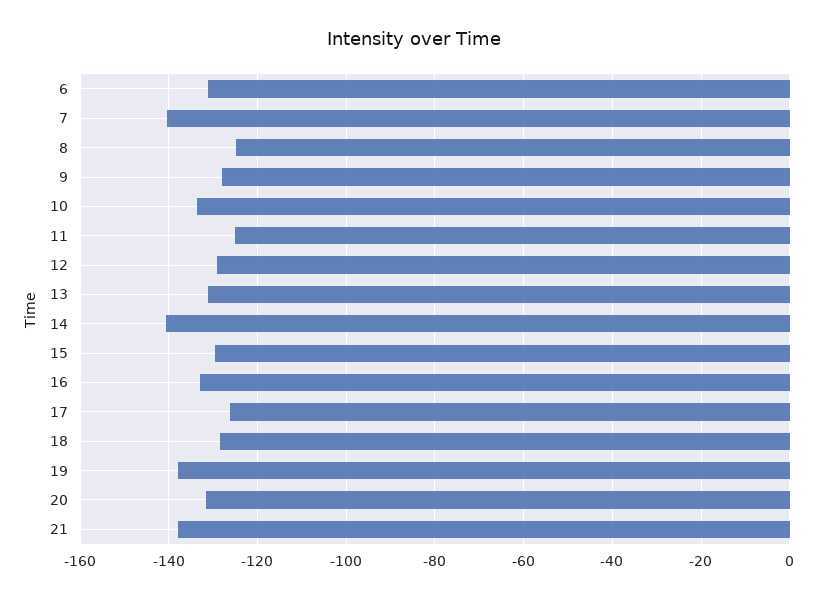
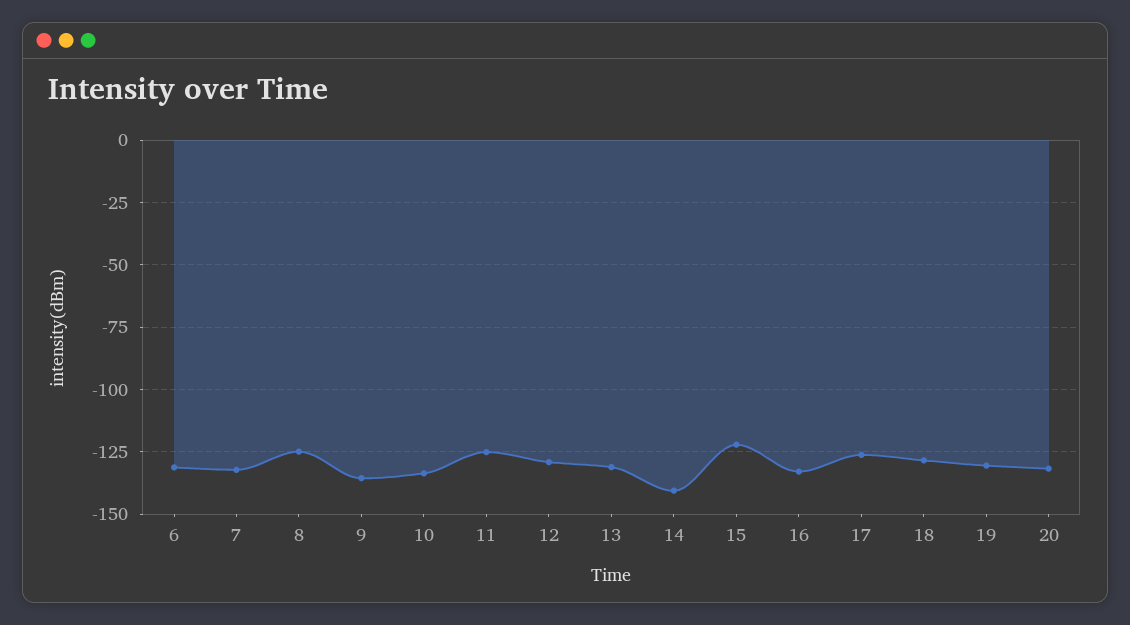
  {
    "6": -132,
-   "7": -140,
+   "7": -132.5,
    "8": -124,
-   "9": -128,
+   "9": -135,
    "10": -134,
    "11": -126,
    "12": -130,
    "13": -132,
    "14": -140,
-   "15": -130,
+   "15": -122.5,
    "16": -132,
    "17": -126,
    "18": -128,
-   "19": -138,
+   "19": -130,
-   "20": -132,
+   "20": -132
-   "21": -138
  }

